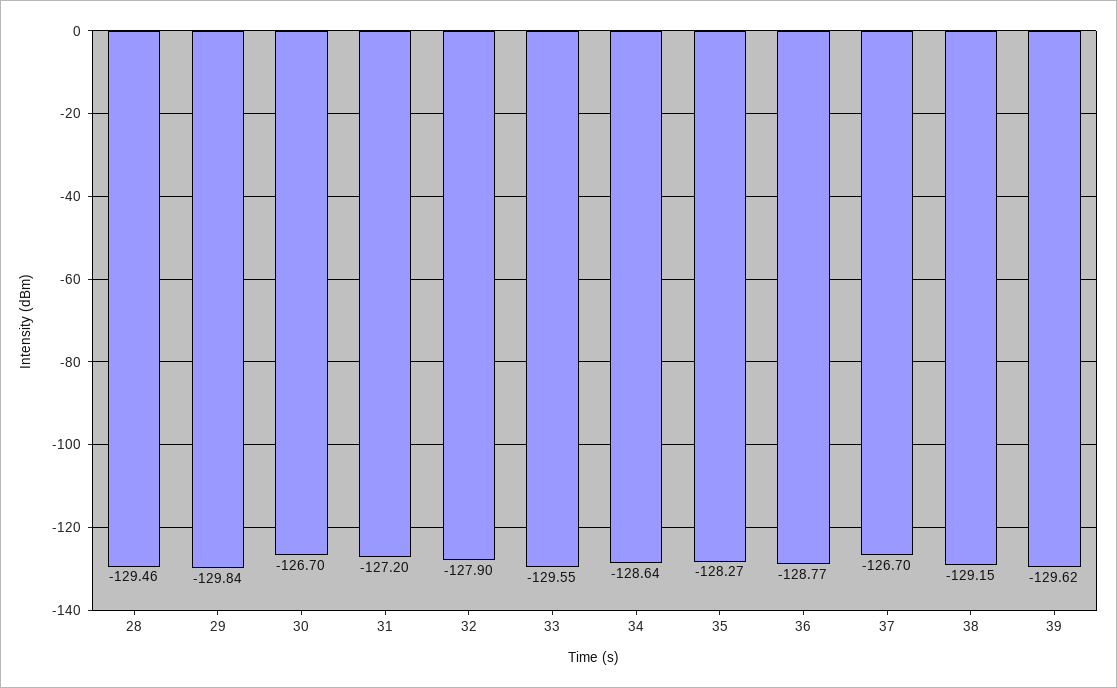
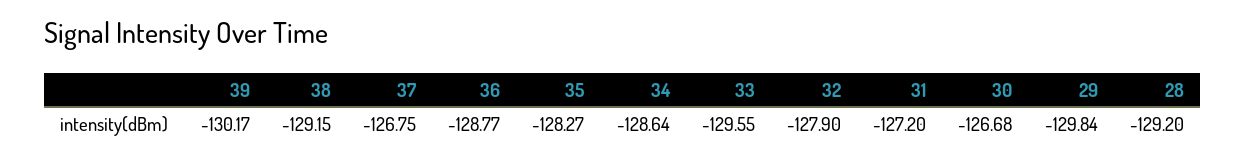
  {
-   "28": -129.46,
+   "28": -129.2,
    "29": -129.84,
-   "30": -126.7,
+   "30": -126.68,
    "31": -127.2,
    "32": -127.9,
    "33": -129.55,
    "34": -128.64,
    "35": -128.27,
    "36": -128.77,
-   "37": -126.7,
+   "37": -126.75,
    "38": -129.15,
-   "39": -129.62
+   "39": -130.17
  }

